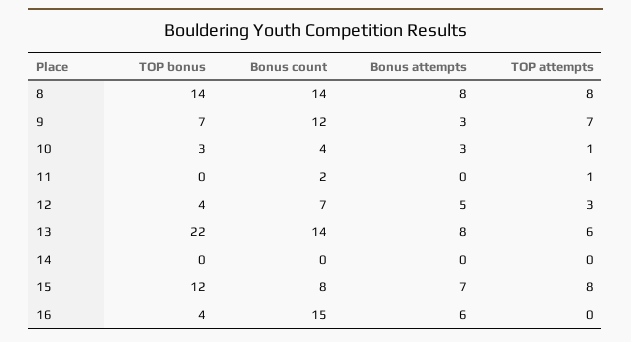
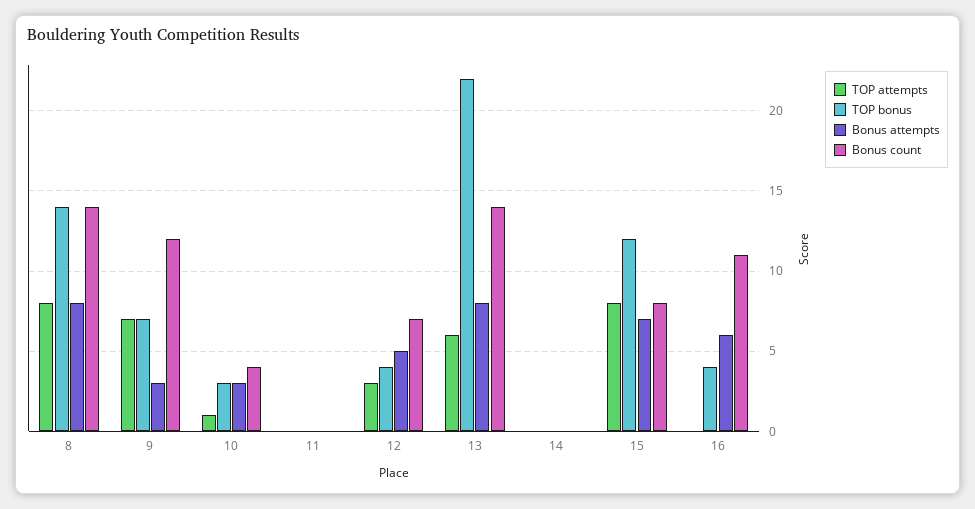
  {
    "TOP bonus": {
      "8": 14,
      "9": 7,
      "10": 3,
      "11": 0,
      "12": 4,
      "13": 22,
      "14": 0,
      "15": 12,
      "16": 4
    },
    "Bonus count": {
      "8": 14,
      "9": 12,
      "10": 4,
-     "11": 2,
+     "11": 0,
      "12": 7,
      "13": 14,
      "14": 0,
      "15": 8,
-     "16": 15
+     "16": 11
    },
    "Bonus attempts": {
      "8": 8,
      "9": 3,
      "10": 3,
      "11": 0,
      "12": 5,
      "13": 8,
      "14": 0,
      "15": 7,
      "16": 6
    },
    "TOP attempts": {
      "8": 8,
      "9": 7,
      "10": 1,
-     "11": 1,
+     "11": 0,
      "12": 3,
      "13": 6,
      "14": 0,
      "15": 8,
      "16": 0
    }
  }

